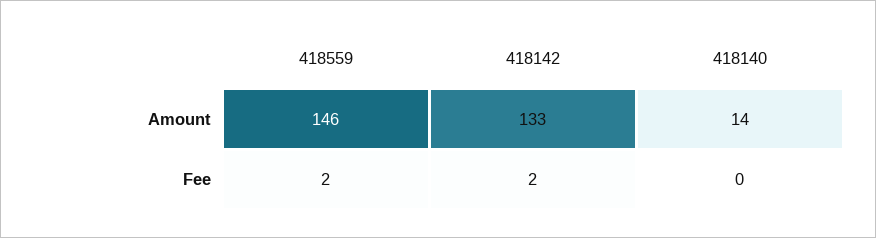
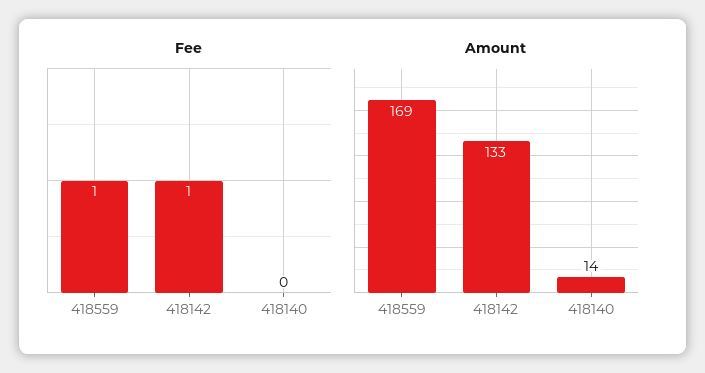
  {
    "Amount": {
-     "418559": 146,
+     "418559": 169,
      "418142": 133,
      "418140": 14
    },
    "Fee": {
-     "418559": 2,
+     "418559": 1,
-     "418142": 2,
+     "418142": 1,
      "418140": 0
    }
  }

